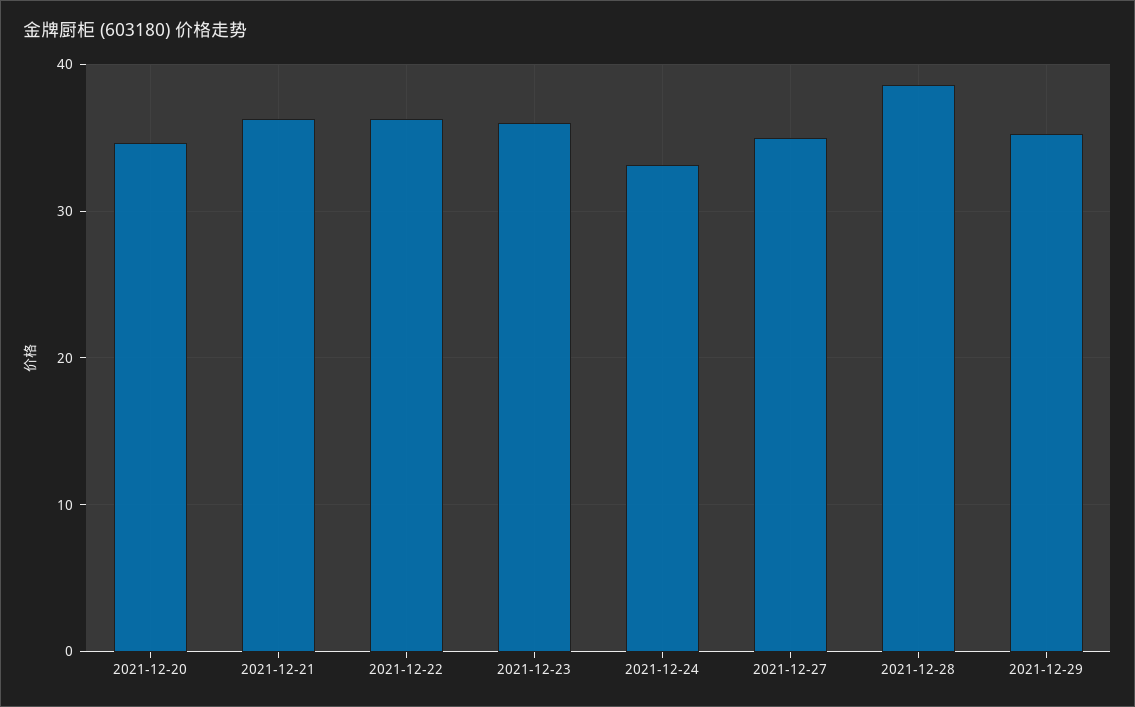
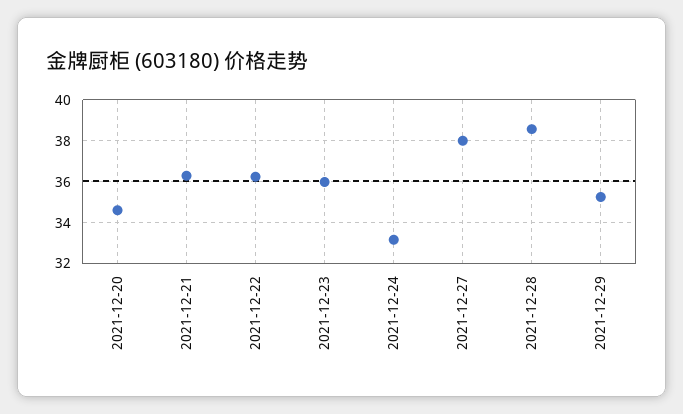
  {
    "2021-12-20": 34.5,
    "2021-12-21": 36.5,
    "2021-12-22": 36,
    "2021-12-23": 36,
    "2021-12-24": 33,
-   "2021-12-27": 35,
+   "2021-12-27": 38,
    "2021-12-28": 38.5,
    "2021-12-29": 35.5
  }

